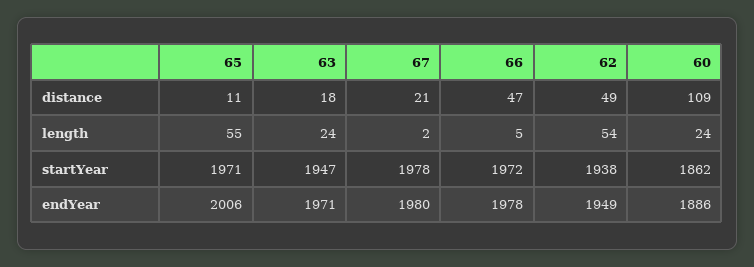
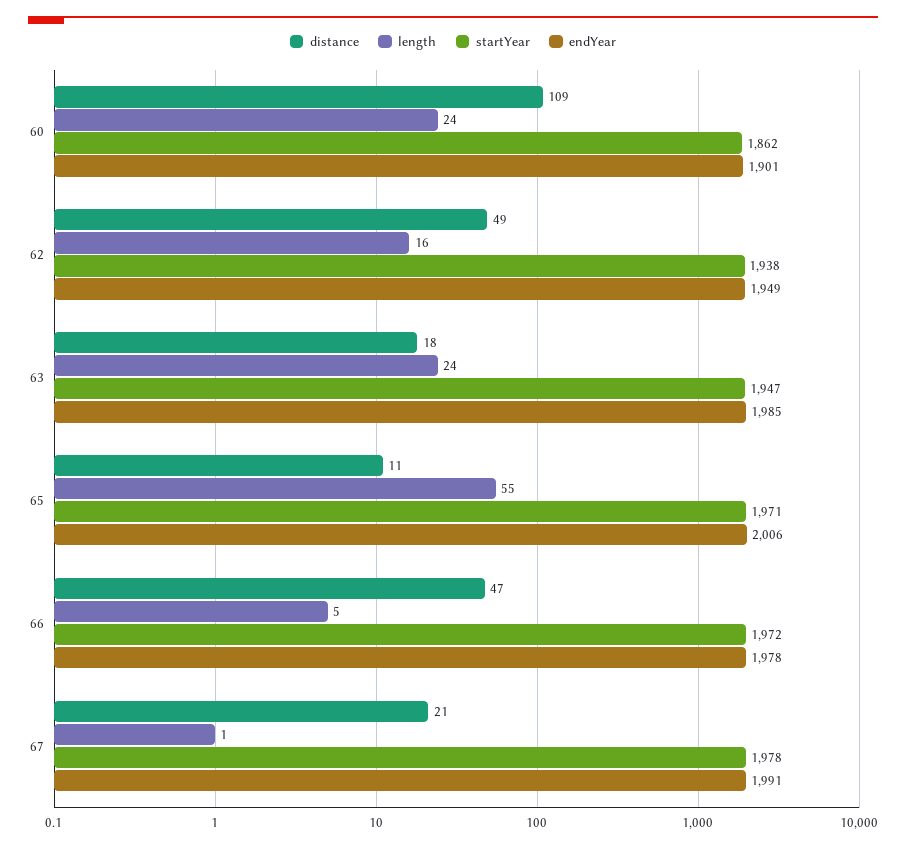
  {
    "distance": {
      "65": 11,
      "63": 18,
      "67": 21,
      "66": 47,
      "62": 49,
      "60": 109
    },
    "length": {
      "65": 55,
      "63": 24,
-     "67": 2,
+     "67": 1,
      "66": 5,
-     "62": 54,
+     "62": 16,
      "60": 24
    },
    "startYear": {
      "65": 1971,
      "63": 1947,
      "67": 1978,
      "66": 1972,
      "62": 1938,
      "60": 1862
    },
    "endYear": {
      "65": 2006,
-     "63": 1971,
+     "63": 1985,
-     "67": 1980,
+     "67": 1991,
      "66": 1978,
      "62": 1949,
-     "60": 1886
+     "60": 1901
    }
  }

